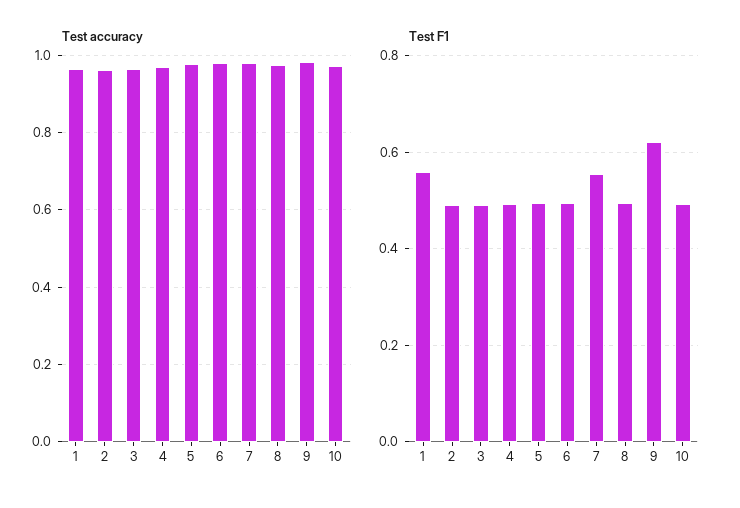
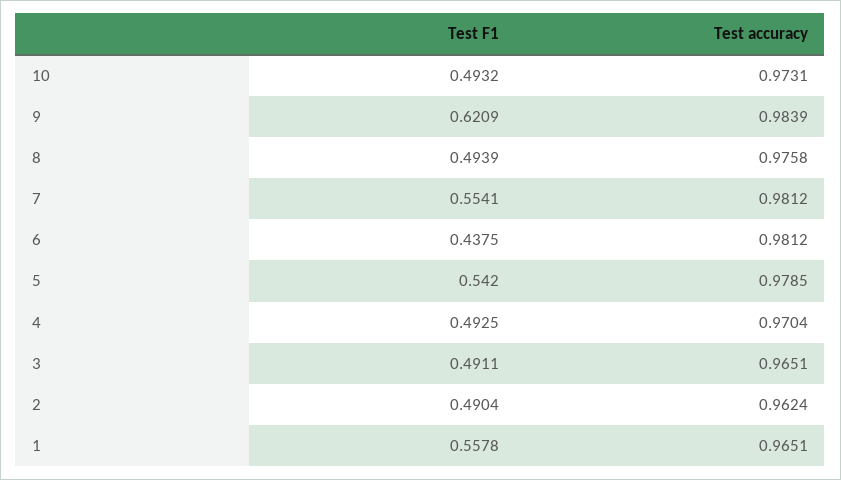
  {
    "Test accuracy": {
      "1": 0.9651,
      "2": 0.9624,
      "3": 0.9651,
      "4": 0.9704,
      "5": 0.9785,
      "6": 0.9812,
      "7": 0.9812,
      "8": 0.9758,
      "9": 0.9839,
      "10": 0.9731
    },
    "Test F1": {
      "1": 0.5578,
      "2": 0.4904,
      "3": 0.4911,
      "4": 0.4925,
-     "5": 0.5,
+     "5": 0.542,
-     "6": 0.5,
+     "6": 0.4375,
      "7": 0.5541,
      "8": 0.4939,
      "9": 0.6209,
      "10": 0.4932
    }
  }

